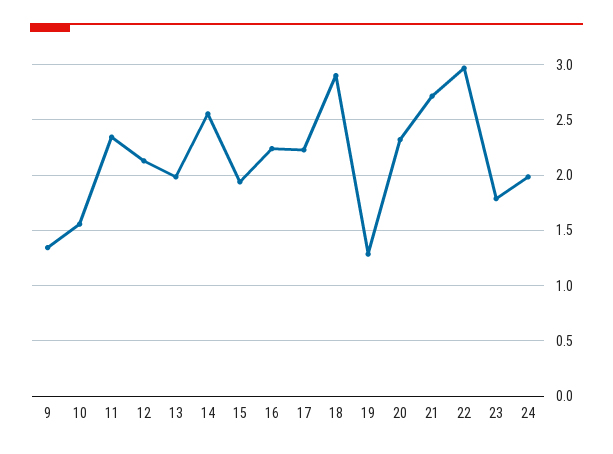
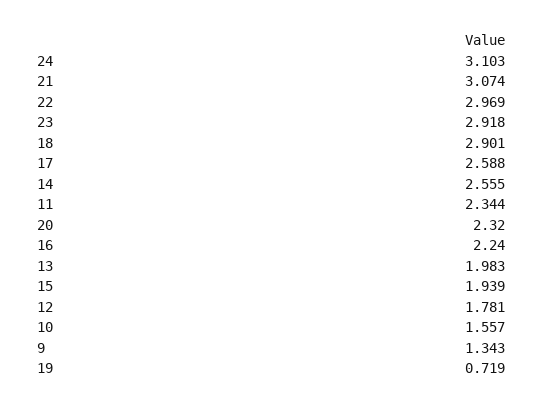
  {
    "9": 1.343,
    "10": 1.557,
    "11": 2.344,
-   "12": 2.1,
+   "12": 1.781,
    "13": 1.983,
    "14": 2.555,
    "15": 1.939,
    "16": 2.24,
-   "17": 2.2,
+   "17": 2.588,
    "18": 2.901,
-   "19": 1.3,
+   "19": 0.719,
    "20": 2.32,
-   "21": 2.7,
+   "21": 3.074,
    "22": 2.969,
-   "23": 1.8,
+   "23": 2.918,
-   "24": 2
+   "24": 3.103
  }

